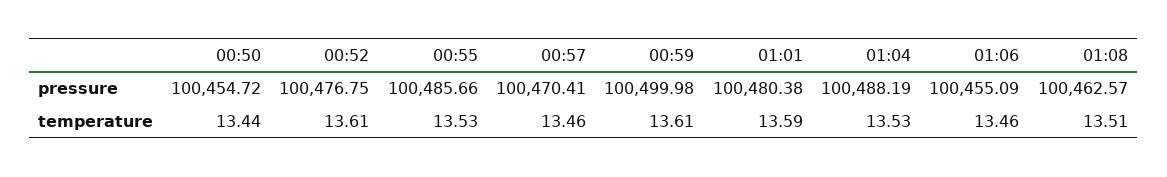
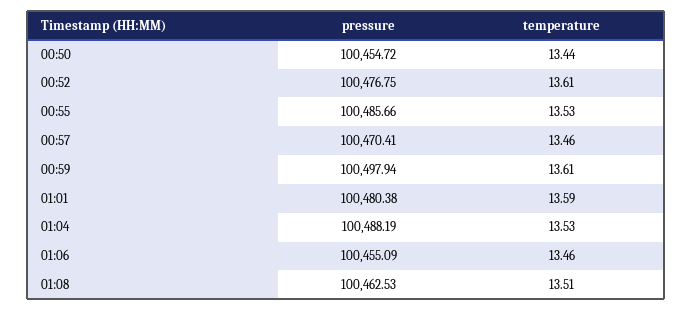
  {
    "00:50": {
      "pressure": 100454.72,
      "temperature": 13.44
    },
    "00:52": {
      "pressure": 100476.75,
      "temperature": 13.61
    },
    "00:55": {
      "pressure": 100485.66,
      "temperature": 13.53
    },
    "00:57": {
      "pressure": 100470.41,
      "temperature": 13.46
    },
    "00:59": {
-     "pressure": 100499.98,
+     "pressure": 100497.94,
      "temperature": 13.61
    },
    "01:01": {
      "pressure": 100480.38,
      "temperature": 13.59
    },
    "01:04": {
      "pressure": 100488.19,
      "temperature": 13.53
    },
    "01:06": {
      "pressure": 100455.09,
      "temperature": 13.46
    },
    "01:08": {
-     "pressure": 100462.57,
+     "pressure": 100462.53,
      "temperature": 13.51
    }
  }

